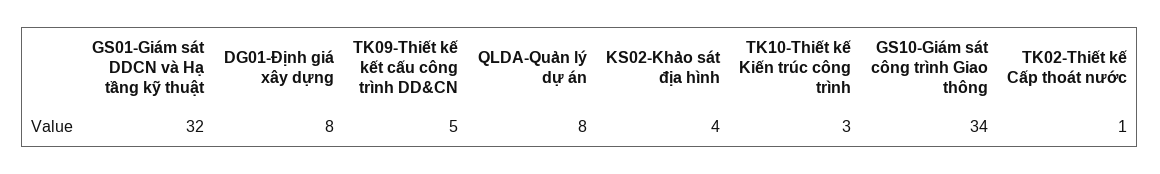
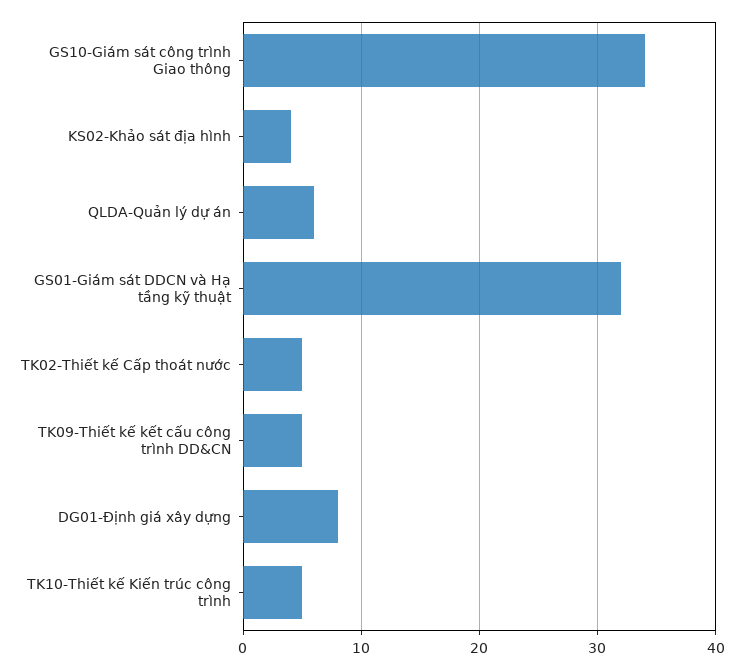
  {
    "GS01-Giám sát DDCN và Hạ tầng kỹ thuật": 32,
    "DG01-Định giá xây dựng": 8,
    "TK09-Thiết kế kết cấu công trình DD&CN": 5,
-   "QLDA-Quản lý dự án": 8,
+   "QLDA-Quản lý dự án": 6,
    "KS02-Khảo sát địa hình": 4,
-   "TK10-Thiết kế Kiến trúc công trình": 3,
+   "TK10-Thiết kế Kiến trúc công trình": 5,
    "GS10-Giám sát công trình Giao thông": 34,
-   "TK02-Thiết kế Cấp thoát nước": 1
+   "TK02-Thiết kế Cấp thoát nước": 5
  }

